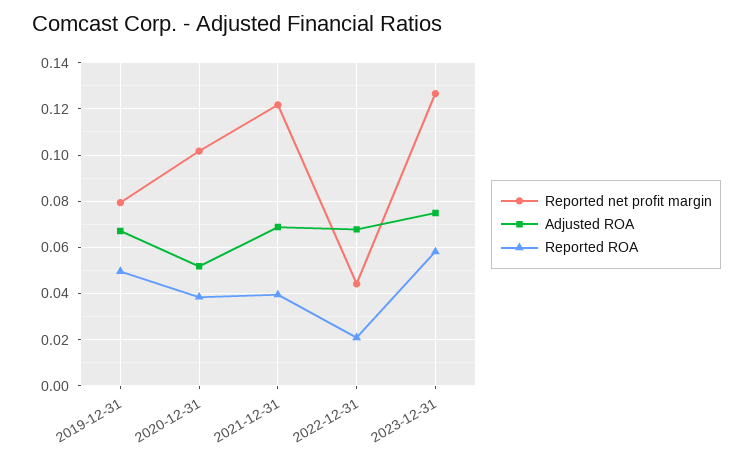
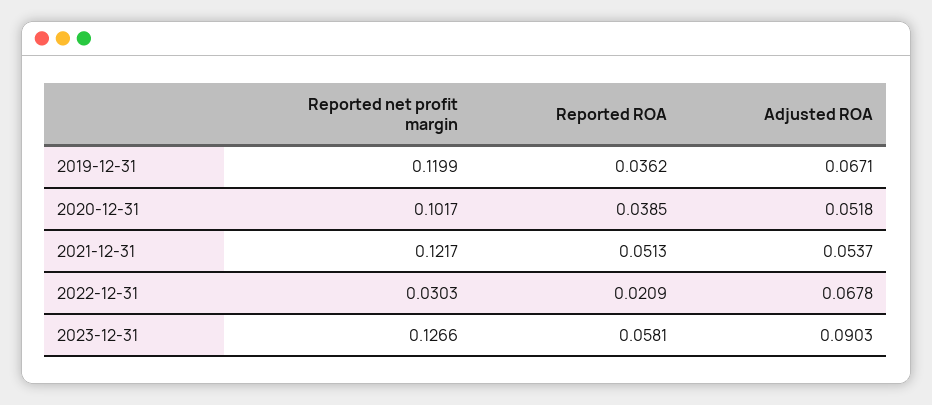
  {
    "Reported net profit margin": {
-     "2019-12-31": 0.08,
+     "2019-12-31": 0.1199,
      "2020-12-31": 0.1017,
      "2021-12-31": 0.1217,
-     "2022-12-31": 0.045,
+     "2022-12-31": 0.0303,
      "2023-12-31": 0.1266
    },
    "Adjusted ROA": {
      "2019-12-31": 0.0671,
      "2020-12-31": 0.0518,
-     "2021-12-31": 0.07,
+     "2021-12-31": 0.0537,
      "2022-12-31": 0.0678,
-     "2023-12-31": 0.075
+     "2023-12-31": 0.0903
    },
    "Reported ROA": {
-     "2019-12-31": 0.05,
+     "2019-12-31": 0.0362,
      "2020-12-31": 0.0385,
-     "2021-12-31": 0.04,
+     "2021-12-31": 0.0513,
      "2022-12-31": 0.0209,
      "2023-12-31": 0.0581
    }
  }

